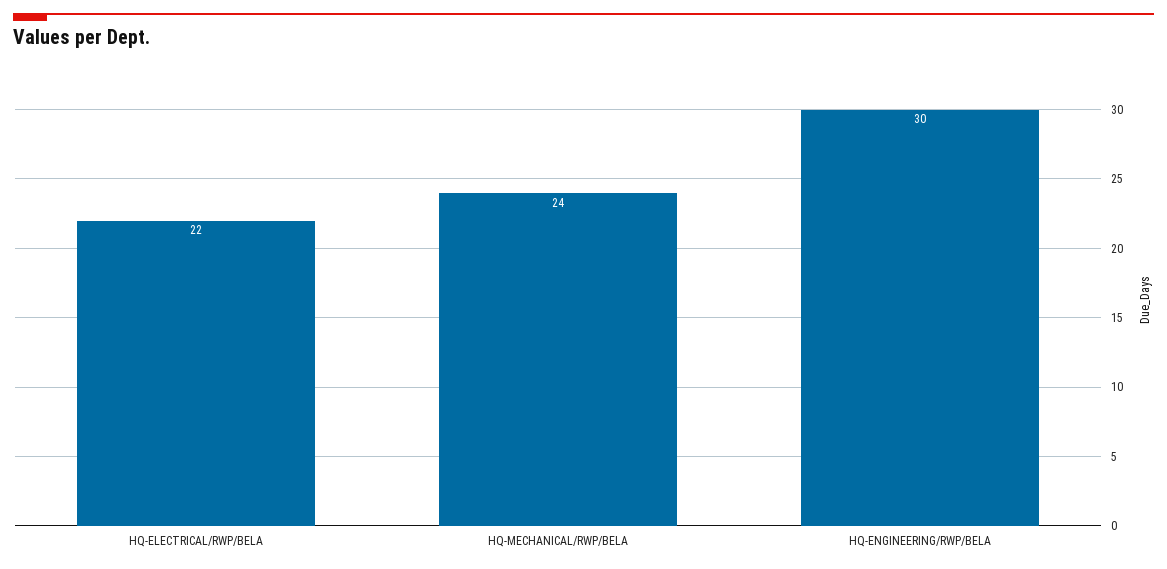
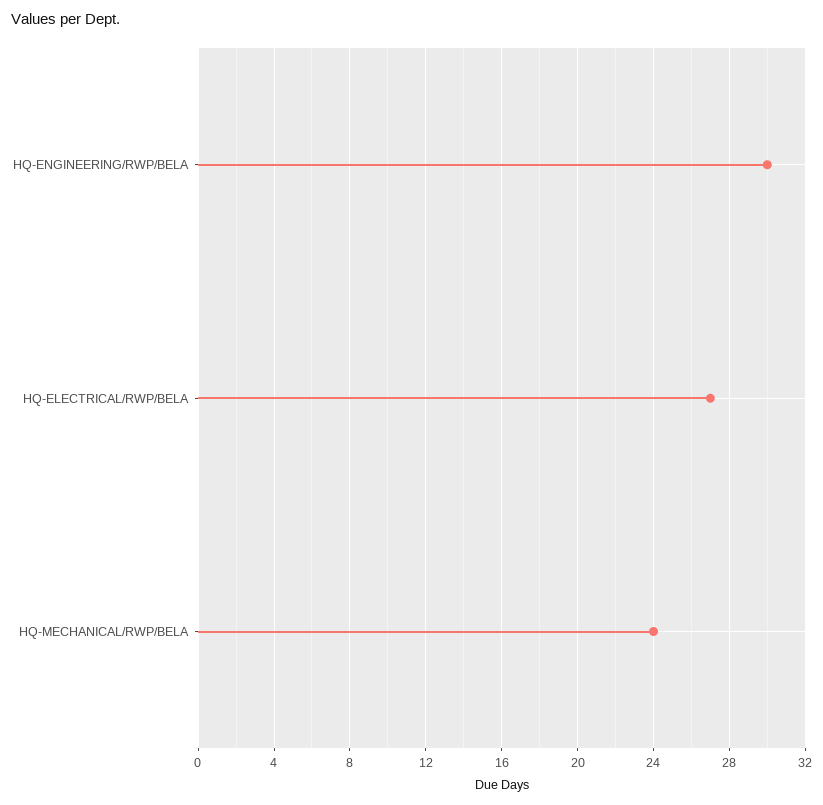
  {
-   "HQ-ELECTRICAL/RWP/BELA": 22,
+   "HQ-ELECTRICAL/RWP/BELA": 27,
    "HQ-MECHANICAL/RWP/BELA": 24,
    "HQ-ENGINEERING/RWP/BELA": 30
  }

